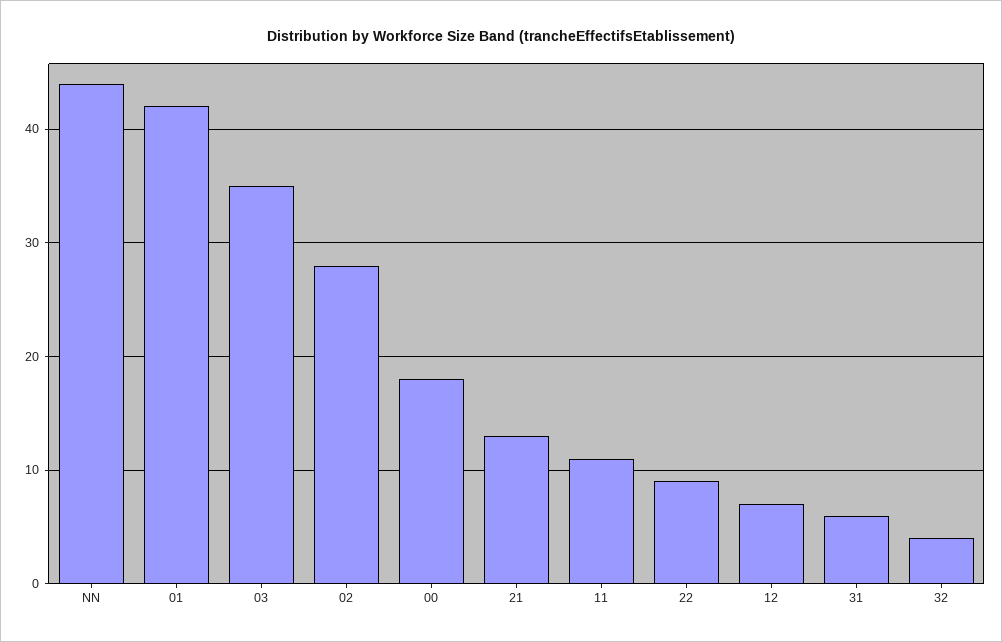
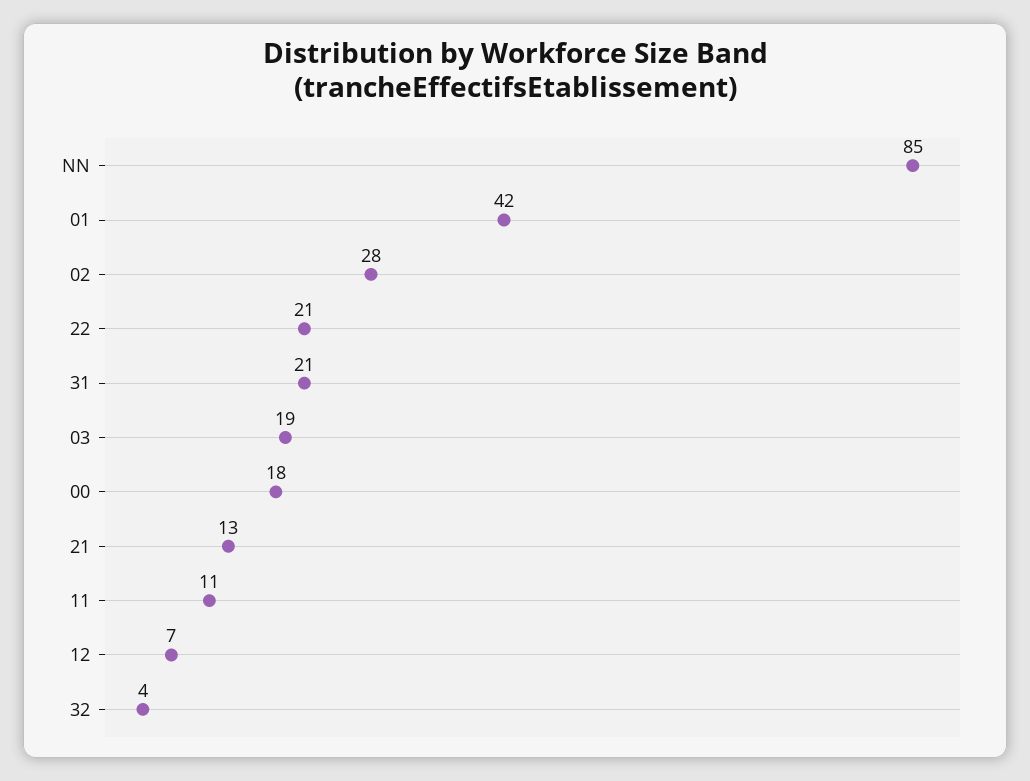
  {
-   "NN": 44,
+   "NN": 85,
    "01": 42,
-   "03": 35,
+   "03": 19,
    "02": 28,
    "00": 18,
    "21": 13,
    "11": 11,
-   "22": 9,
+   "22": 21,
    "12": 7,
-   "31": 6,
+   "31": 21,
    "32": 4
  }

